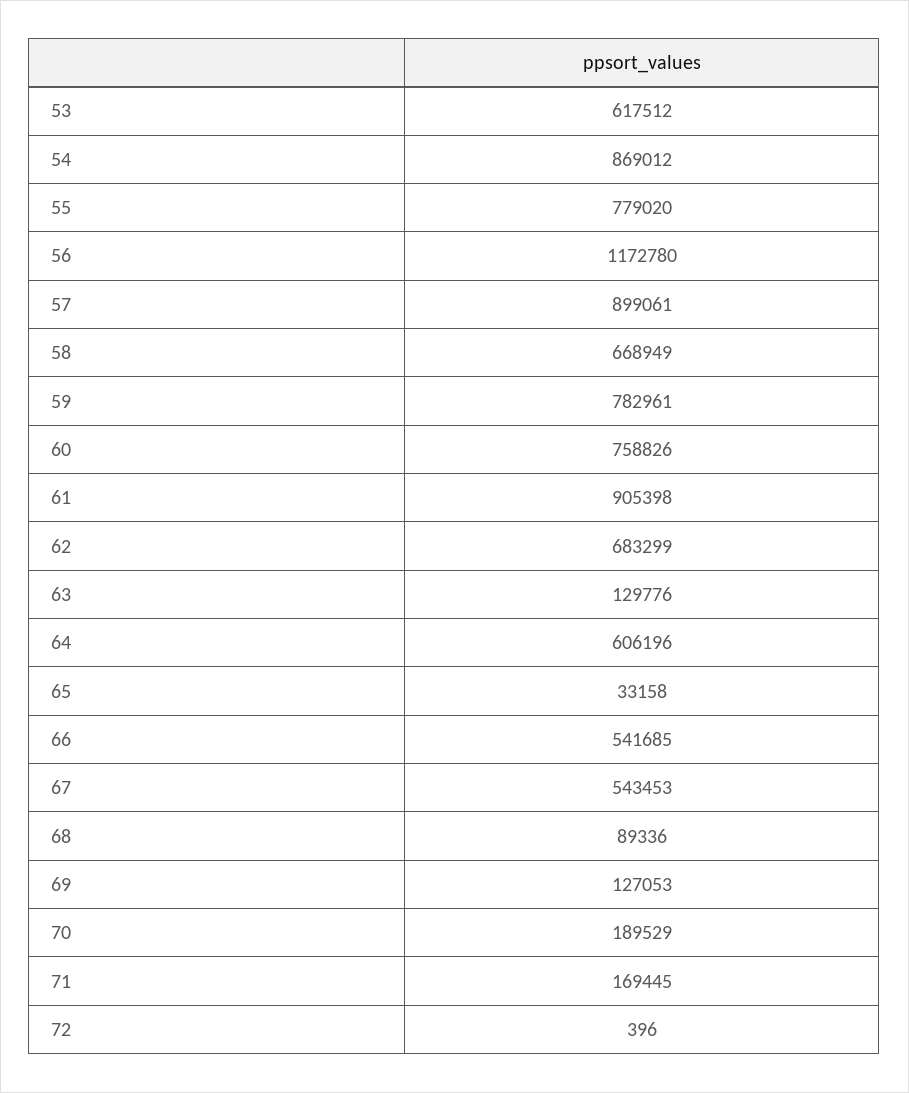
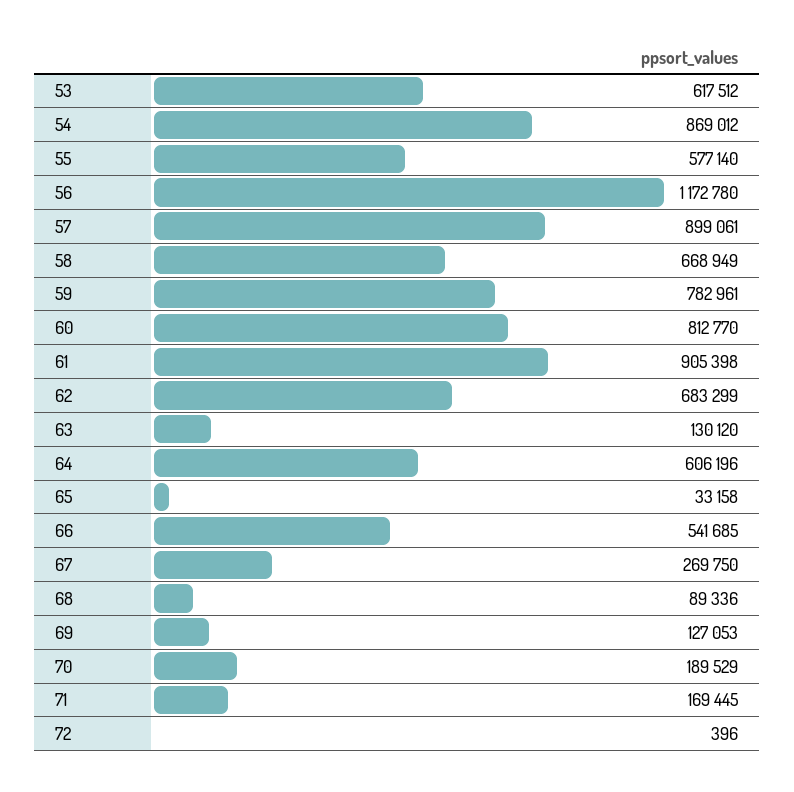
  {
    "53": 617512,
    "54": 869012,
-   "55": 779020,
+   "55": 577140,
    "56": 1172780,
    "57": 899061,
    "58": 668949,
    "59": 782961,
-   "60": 758826,
+   "60": 812770,
    "61": 905398,
    "62": 683299,
-   "63": 129776,
+   "63": 130120,
    "64": 606196,
    "65": 33158,
    "66": 541685,
-   "67": 543453,
+   "67": 269750,
    "68": 89336,
    "69": 127053,
    "70": 189529,
    "71": 169445,
    "72": 396
  }

